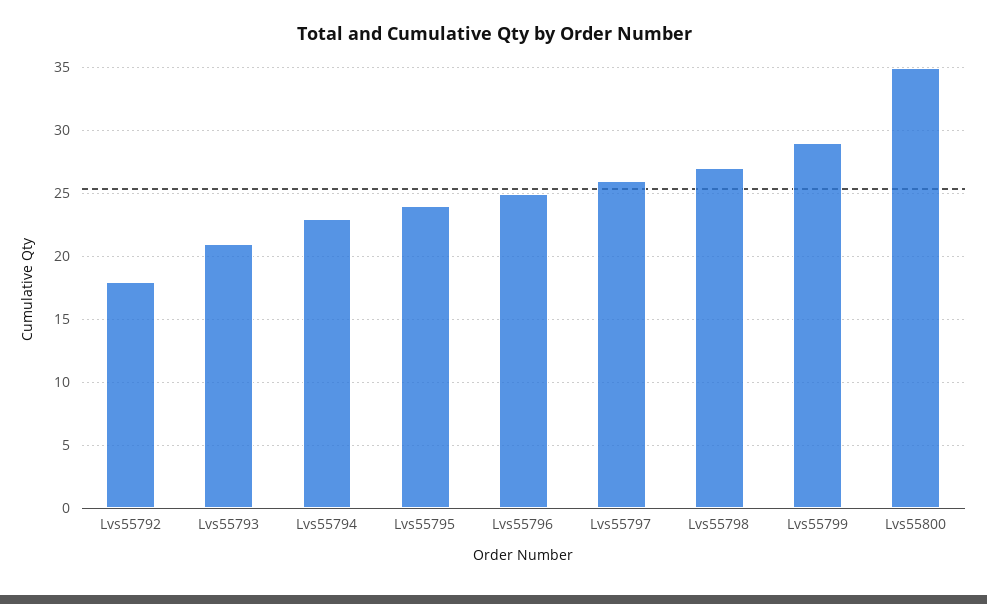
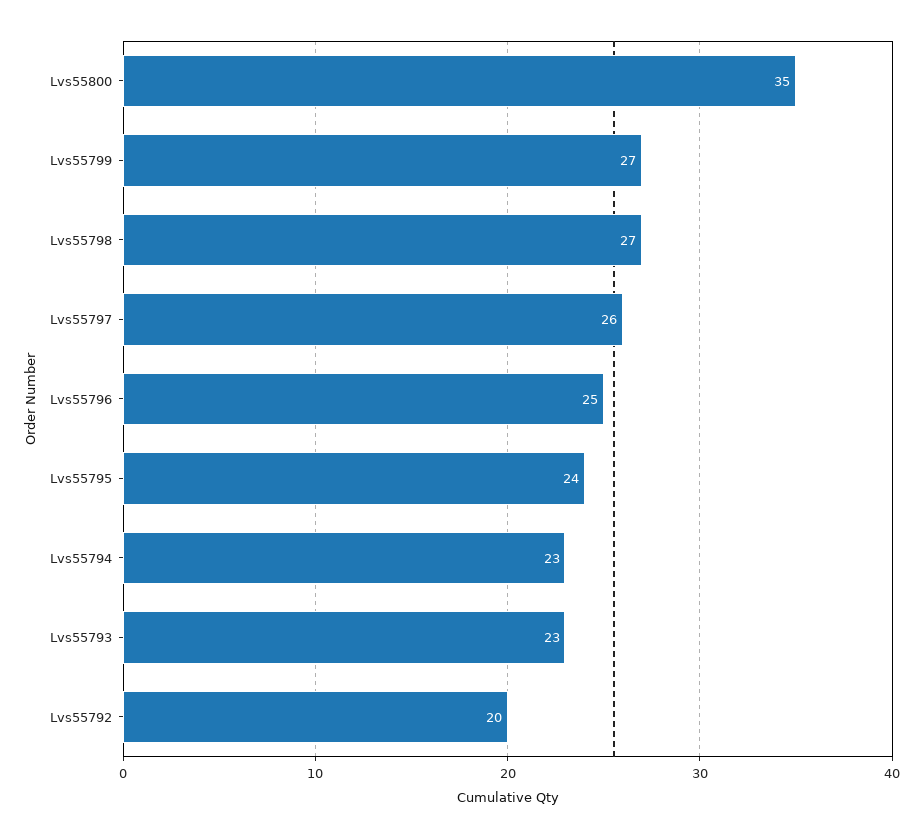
  {
-   "Lvs55792": 18,
+   "Lvs55792": 20,
-   "Lvs55793": 21,
+   "Lvs55793": 23,
    "Lvs55794": 23,
    "Lvs55795": 24,
    "Lvs55796": 25,
    "Lvs55797": 26,
    "Lvs55798": 27,
-   "Lvs55799": 29,
+   "Lvs55799": 27,
    "Lvs55800": 35
  }

